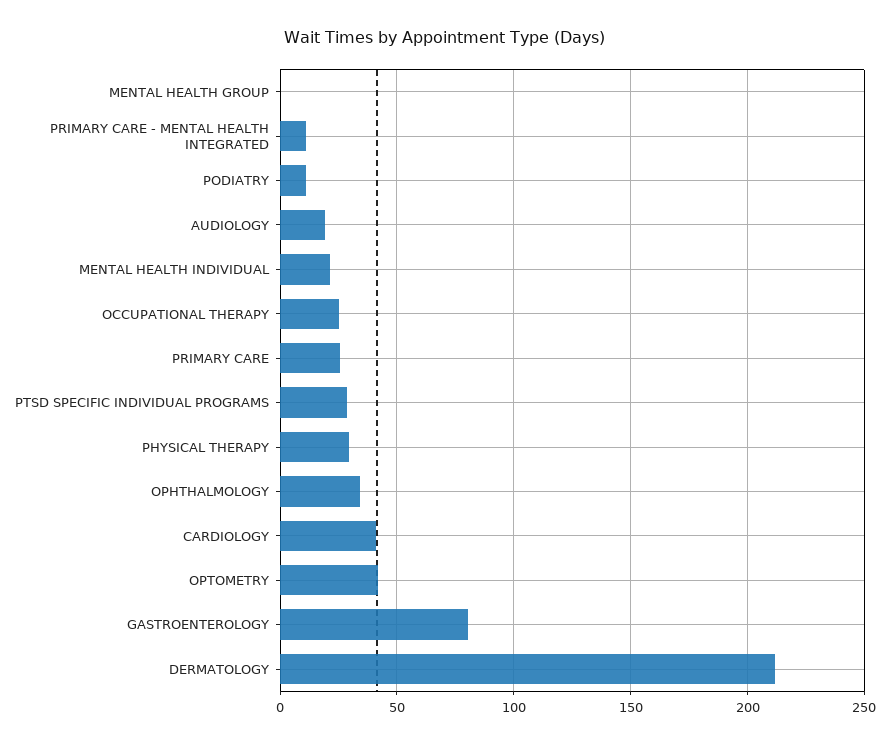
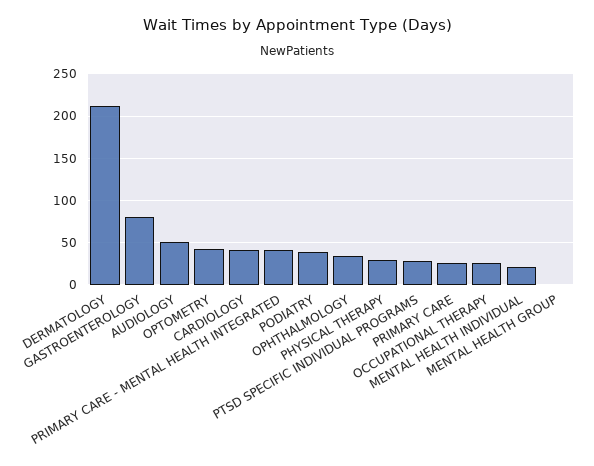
  {
    "MENTAL HEALTH GROUP": 0,
-   "PRIMARY CARE - MENTAL HEALTH INTEGRATED": 10,
+   "PRIMARY CARE - MENTAL HEALTH INTEGRATED": 40,
-   "PODIATRY": 10,
+   "PODIATRY": 40,
-   "AUDIOLOGY": 20,
+   "AUDIOLOGY": 50,
    "MENTAL HEALTH INDIVIDUAL": 20,
    "OCCUPATIONAL THERAPY": 25,
    "PRIMARY CARE": 25,
    "PTSD SPECIFIC INDIVIDUAL PROGRAMS": 30,
    "PHYSICAL THERAPY": 30,
    "OPHTHALMOLOGY": 35,
    "CARDIOLOGY": 40,
    "OPTOMETRY": 40,
    "GASTROENTEROLOGY": 80,
    "DERMATOLOGY": 210
  }

